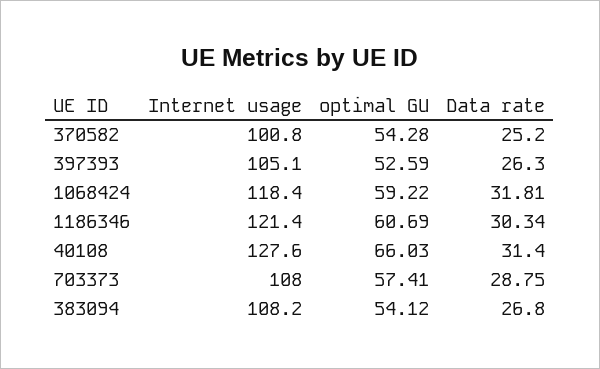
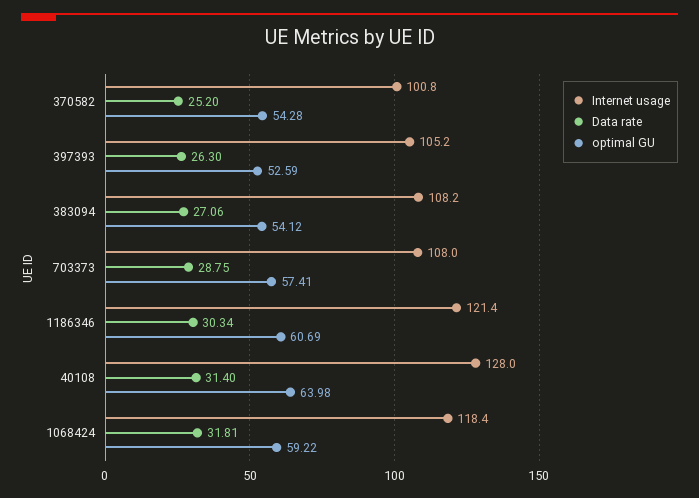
  {
    "Internet usage": {
      "370582": 100.8,
-     "397393": 105.1,
+     "397393": 105.2,
      "1068424": 118.4,
      "1186346": 121.4,
-     "40108": 127.6,
+     "40108": 128,
      "703373": 108,
      "383094": 108.2
    },
    "optimal GU": {
      "370582": 54.28,
      "397393": 52.59,
      "1068424": 59.22,
      "1186346": 60.69,
-     "40108": 66.03,
+     "40108": 63.98,
      "703373": 57.41,
      "383094": 54.12
    },
    "Data rate": {
      "370582": 25.2,
      "397393": 26.3,
      "1068424": 31.81,
      "1186346": 30.34,
      "40108": 31.4,
      "703373": 28.75,
-     "383094": 26.8
+     "383094": 27.06
    }
  }

